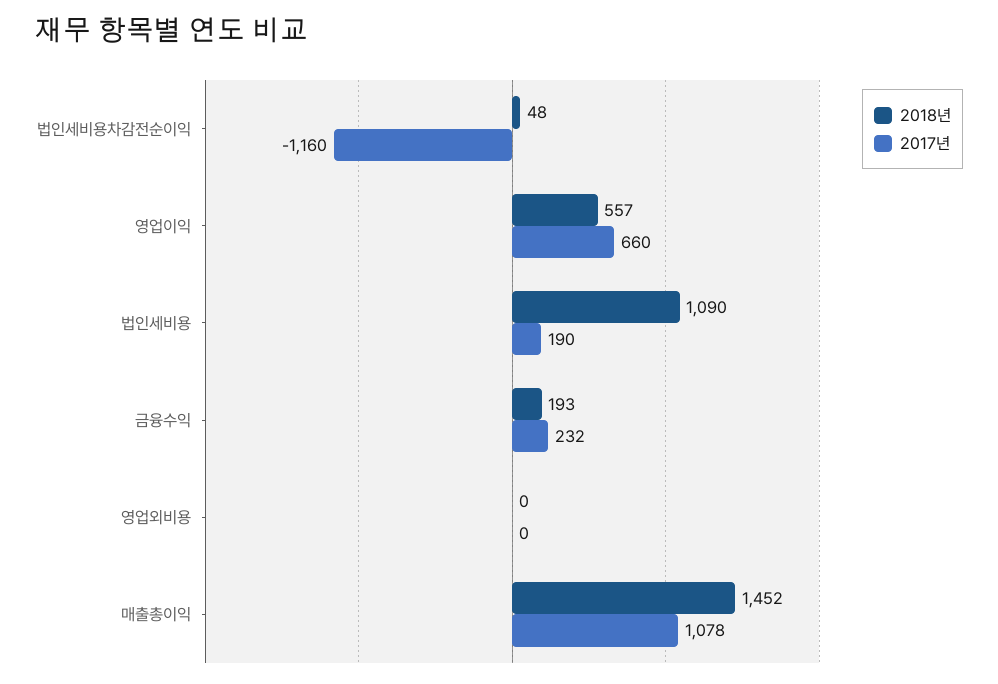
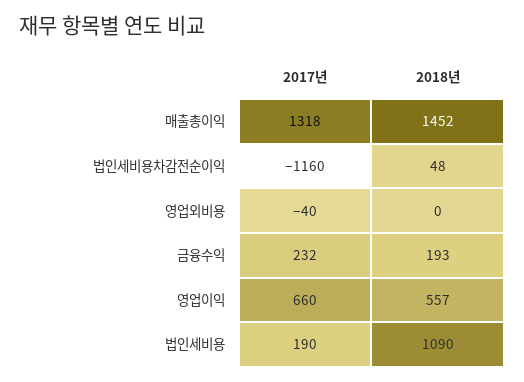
  {
    "2018년": {
      "법인세비용차감전순이익": 48,
      "영업이익": 557,
      "법인세비용": 1090,
      "금융수익": 193,
      "영업외비용": 0,
      "매출총이익": 1452
    },
    "2017년": {
      "법인세비용차감전순이익": -1160,
      "영업이익": 660,
      "법인세비용": 190,
      "금융수익": 232,
-     "영업외비용": 0,
+     "영업외비용": -40,
-     "매출총이익": 1078
+     "매출총이익": 1318
    }
  }

